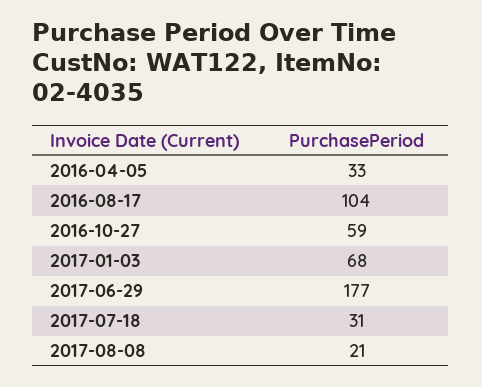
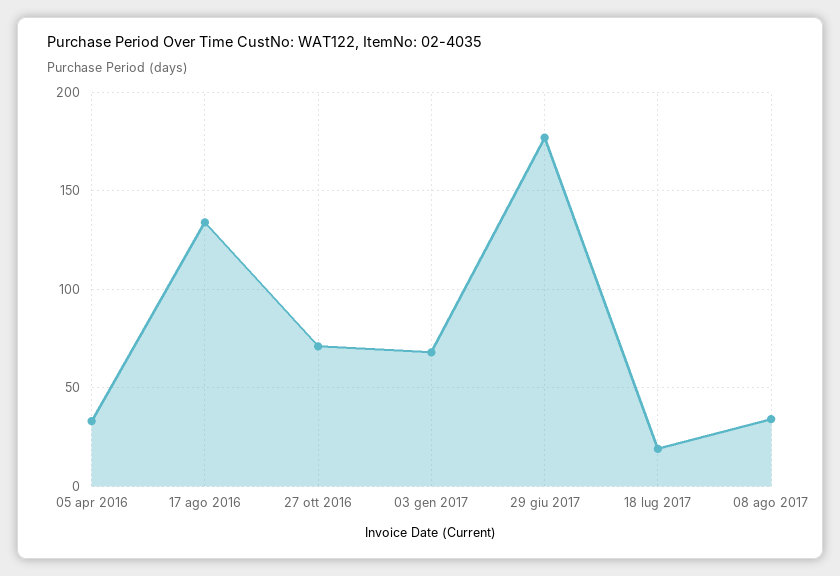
  {
    "2016-04-05": 33,
-   "2016-08-17": 104,
+   "2016-08-17": 135,
-   "2016-10-27": 59,
+   "2016-10-27": 70,
    "2017-01-03": 68,
    "2017-06-29": 177,
-   "2017-07-18": 31,
+   "2017-07-18": 20,
-   "2017-08-08": 21
+   "2017-08-08": 35
  }

